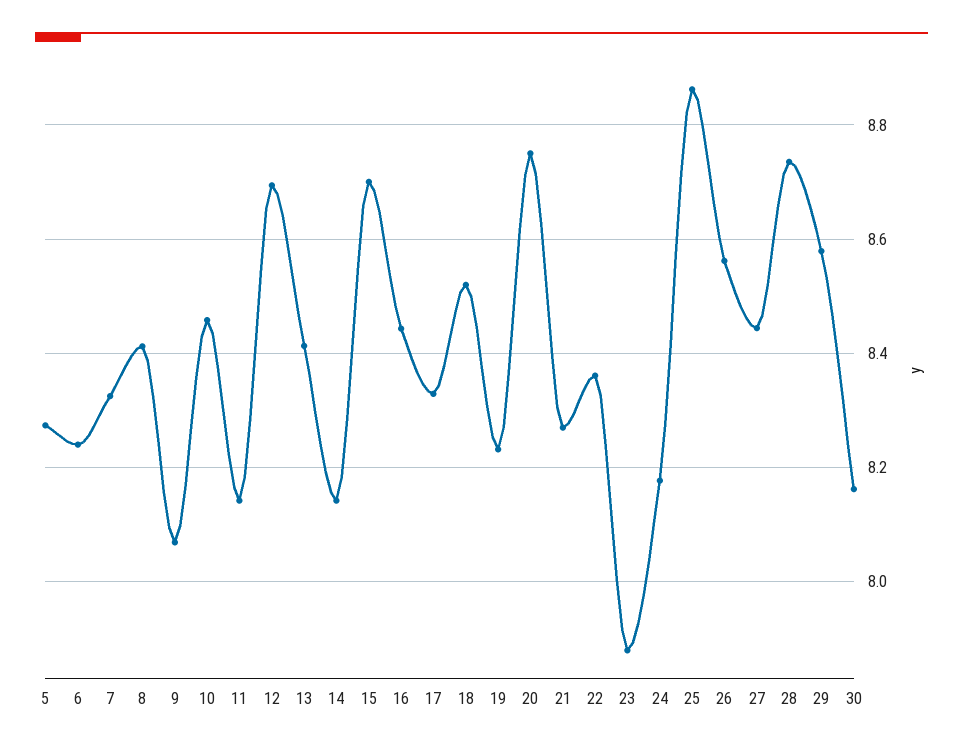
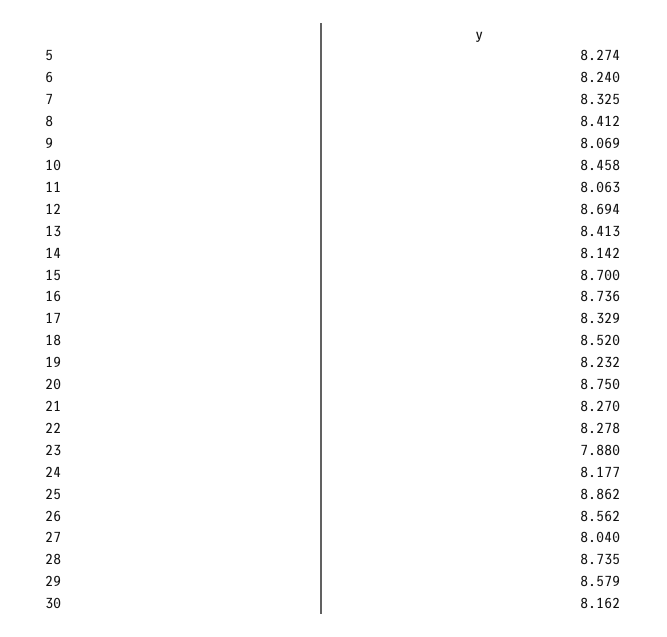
  {
    "5": 8.274,
    "6": 8.24,
    "7": 8.325,
    "8": 8.412,
    "9": 8.069,
    "10": 8.458,
-   "11": 8.14,
+   "11": 8.063,
    "12": 8.694,
    "13": 8.413,
    "14": 8.142,
    "15": 8.7,
-   "16": 8.44,
+   "16": 8.736,
    "17": 8.329,
    "18": 8.52,
    "19": 8.232,
    "20": 8.75,
    "21": 8.27,
-   "22": 8.36,
+   "22": 8.278,
    "23": 7.88,
    "24": 8.177,
    "25": 8.862,
    "26": 8.562,
-   "27": 8.44,
+   "27": 8.04,
    "28": 8.735,
    "29": 8.579,
    "30": 8.162
  }

